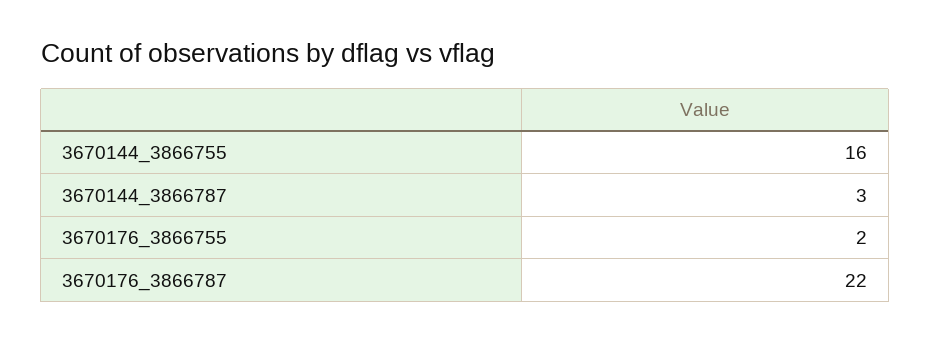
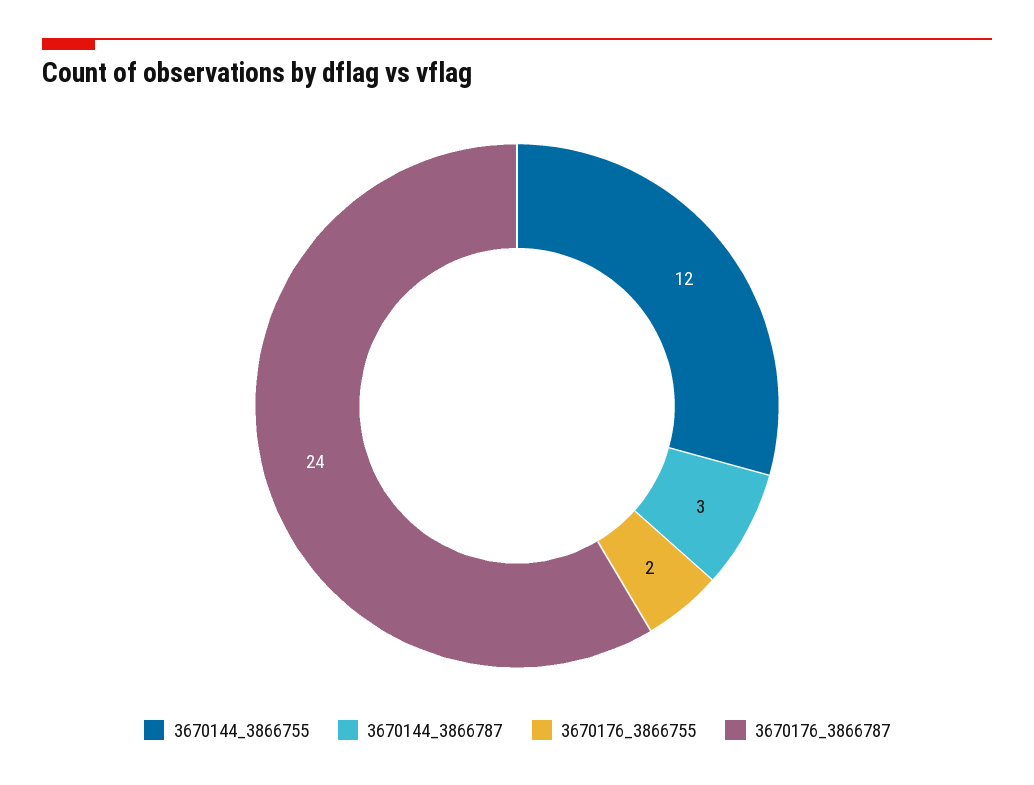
  {
-   "3670144_3866755": 16,
+   "3670144_3866755": 12,
    "3670144_3866787": 3,
    "3670176_3866755": 2,
-   "3670176_3866787": 22
+   "3670176_3866787": 24
  }

